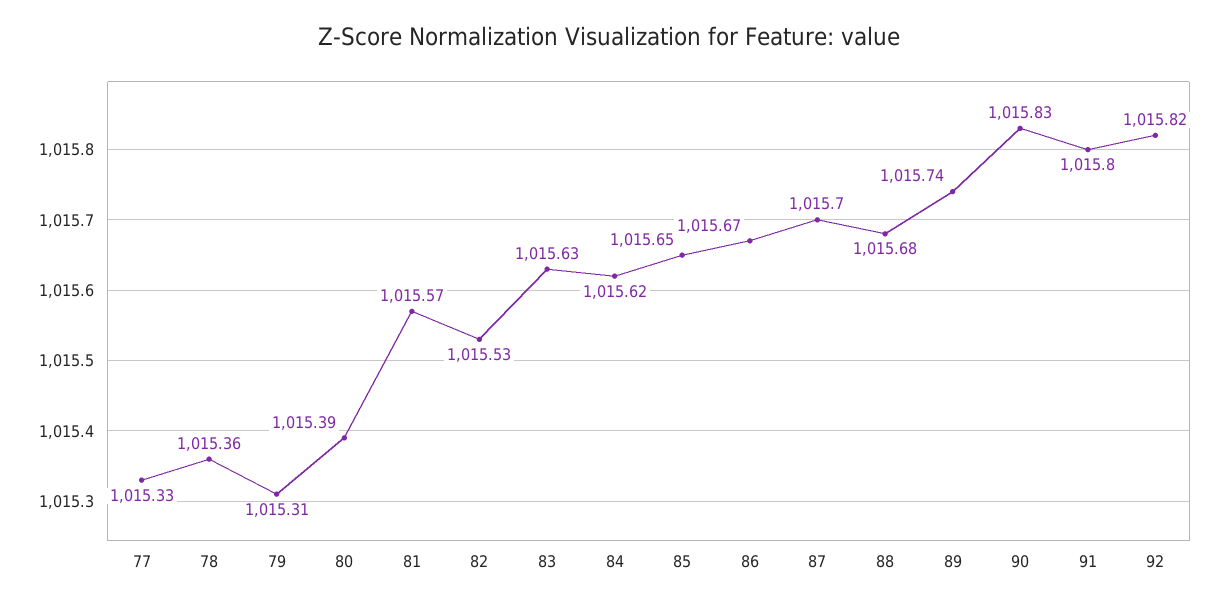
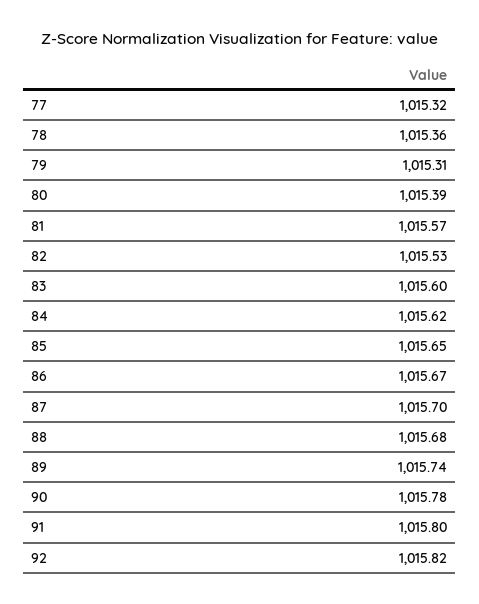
  {
-   "77": 1015.33,
+   "77": 1015.32,
    "78": 1015.36,
    "79": 1015.31,
    "80": 1015.39,
    "81": 1015.57,
    "82": 1015.53,
-   "83": 1015.63,
+   "83": 1015.6,
    "84": 1015.62,
    "85": 1015.65,
    "86": 1015.67,
    "87": 1015.7,
    "88": 1015.68,
    "89": 1015.74,
-   "90": 1015.83,
+   "90": 1015.78,
    "91": 1015.8,
    "92": 1015.82
  }

